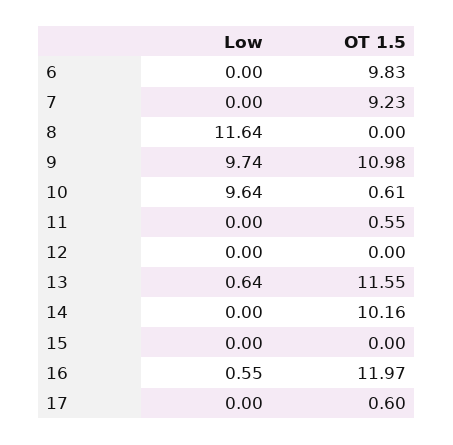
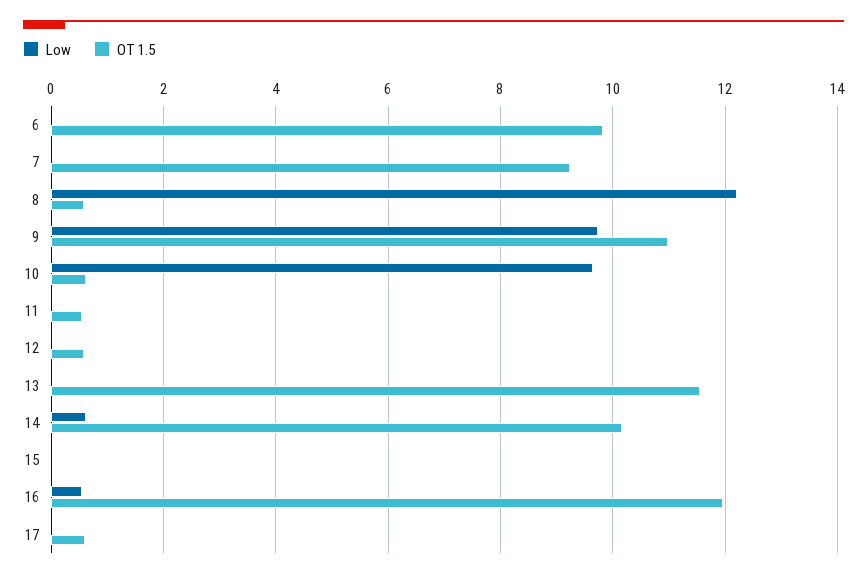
  {
    "Low": {
      "6": 0,
      "7": 0,
-     "8": 11.64,
+     "8": 12.2,
      "9": 9.74,
      "10": 9.64,
      "11": 0,
      "12": 0,
-     "13": 0.64,
+     "13": 0,
-     "14": 0,
+     "14": 0.6,
      "15": 0,
      "16": 0.55,
      "17": 0
    },
    "OT 1.5": {
      "6": 9.83,
      "7": 9.23,
-     "8": 0,
+     "8": 0.6,
      "9": 10.98,
      "10": 0.61,
      "11": 0.55,
-     "12": 0,
+     "12": 0.6,
      "13": 11.55,
      "14": 10.16,
      "15": 0,
      "16": 11.97,
      "17": 0.6
    }
  }

